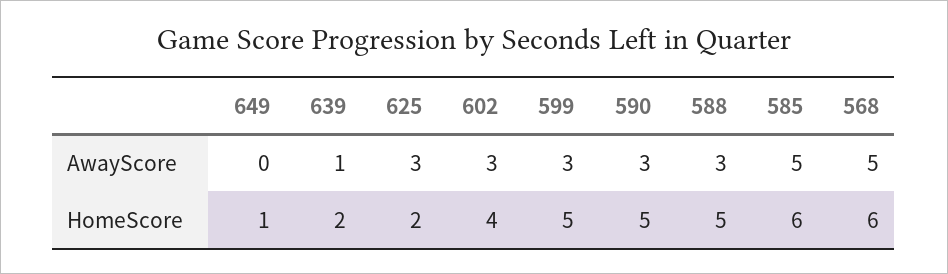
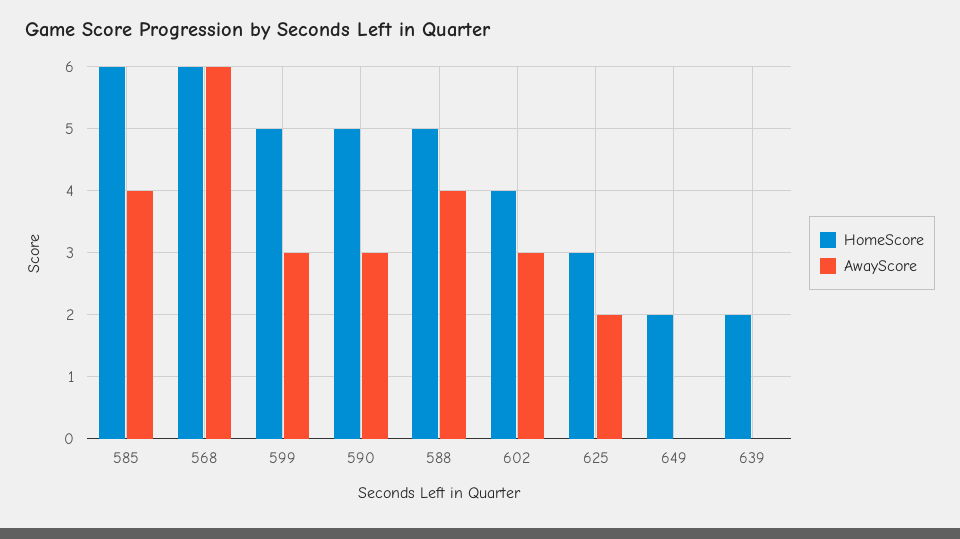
  {
    "AwayScore": {
      "649": 0,
-     "639": 1,
+     "639": 0,
-     "625": 3,
+     "625": 2,
      "602": 3,
      "599": 3,
      "590": 3,
-     "588": 3,
+     "588": 4,
-     "585": 5,
+     "585": 4,
-     "568": 5
+     "568": 6
    },
    "HomeScore": {
-     "649": 1,
+     "649": 2,
      "639": 2,
-     "625": 2,
+     "625": 3,
      "602": 4,
      "599": 5,
      "590": 5,
      "588": 5,
      "585": 6,
      "568": 6
    }
  }

